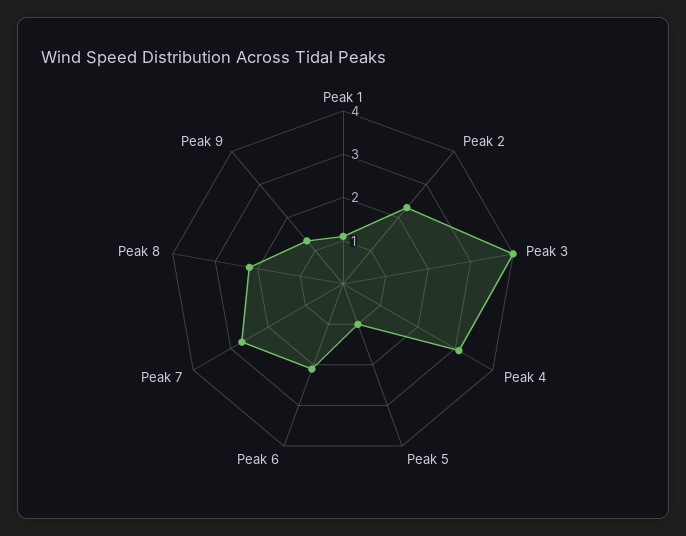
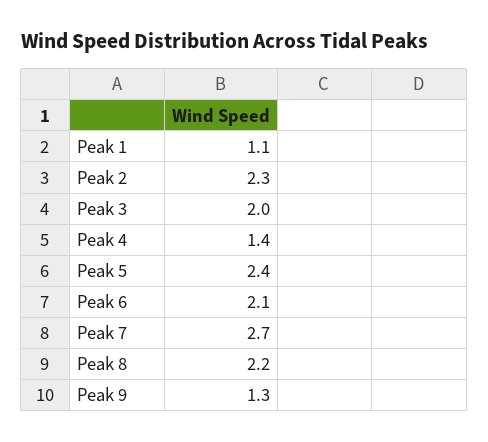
  {
    "Peak 1": 1.1,
    "Peak 2": 2.3,
-   "Peak 3": 4,
+   "Peak 3": 2,
-   "Peak 4": 3,
+   "Peak 4": 1.4,
-   "Peak 5": 1,
+   "Peak 5": 2.4,
    "Peak 6": 2.1,
    "Peak 7": 2.7,
    "Peak 8": 2.2,
    "Peak 9": 1.3
  }

